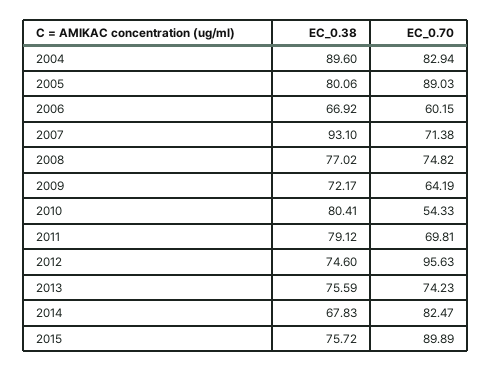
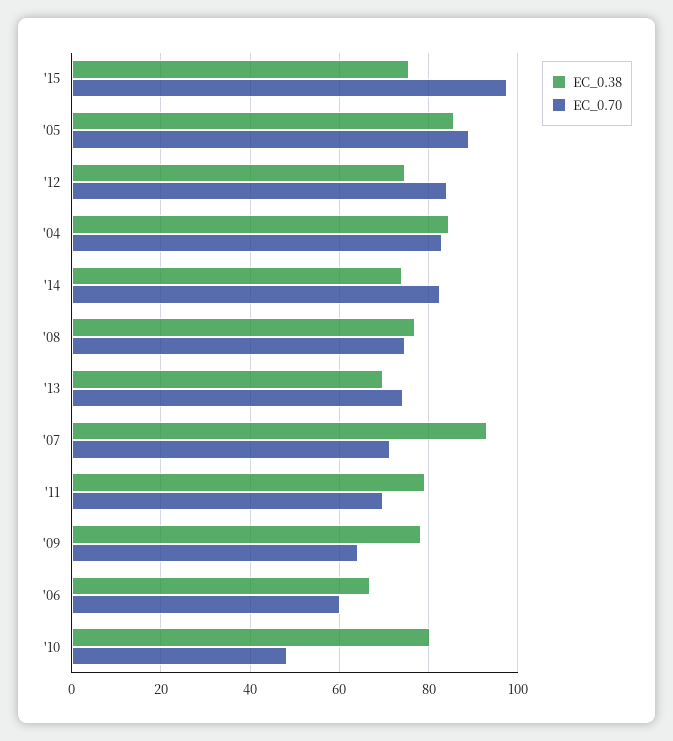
  {
    "EC_0.38": {
-     "2004": 89.6,
+     "2004": 84,
-     "2005": 80.06,
+     "2005": 86,
      "2006": 66.92,
      "2007": 93.1,
      "2008": 77.02,
-     "2009": 72.17,
+     "2009": 78,
      "2010": 80.41,
      "2011": 79.12,
      "2012": 74.6,
-     "2013": 75.59,
+     "2013": 70,
-     "2014": 67.83,
+     "2014": 74,
      "2015": 75.72
    },
    "EC_0.70": {
      "2004": 82.94,
      "2005": 89.03,
      "2006": 60.15,
      "2007": 71.38,
      "2008": 74.82,
      "2009": 64.19,
-     "2010": 54.33,
+     "2010": 48,
      "2011": 69.81,
-     "2012": 95.63,
+     "2012": 84,
      "2013": 74.23,
      "2014": 82.47,
-     "2015": 89.89
+     "2015": 98
    }
  }

